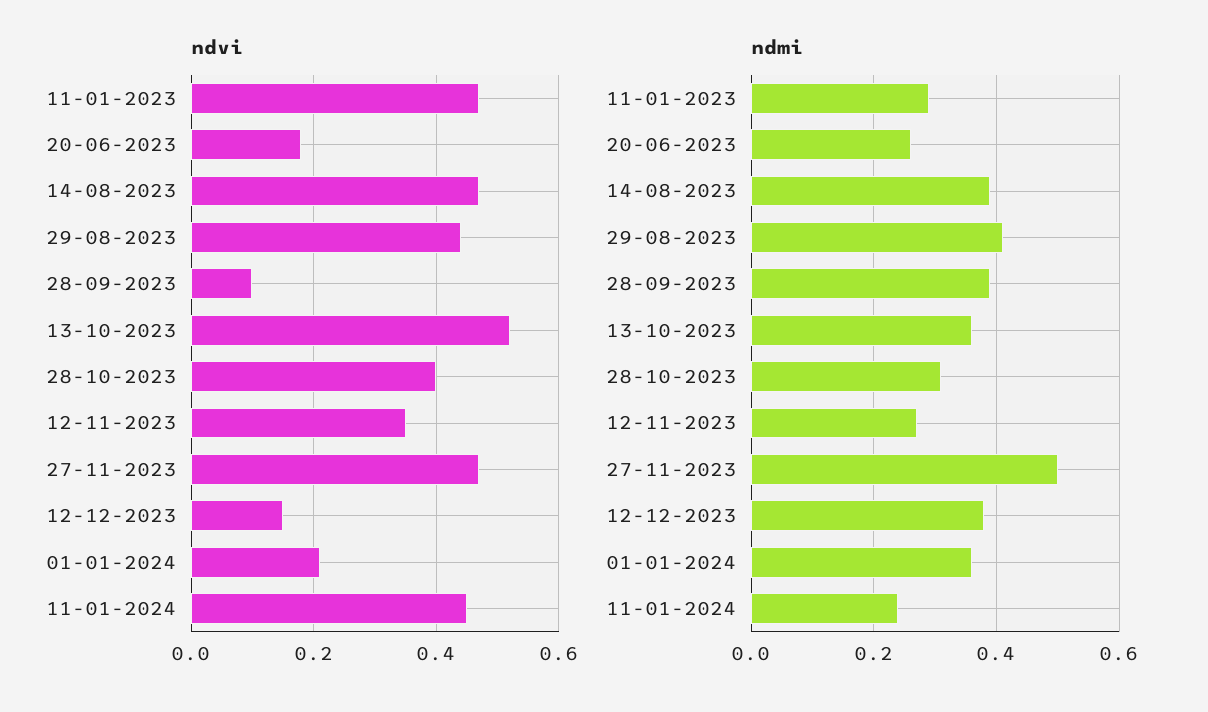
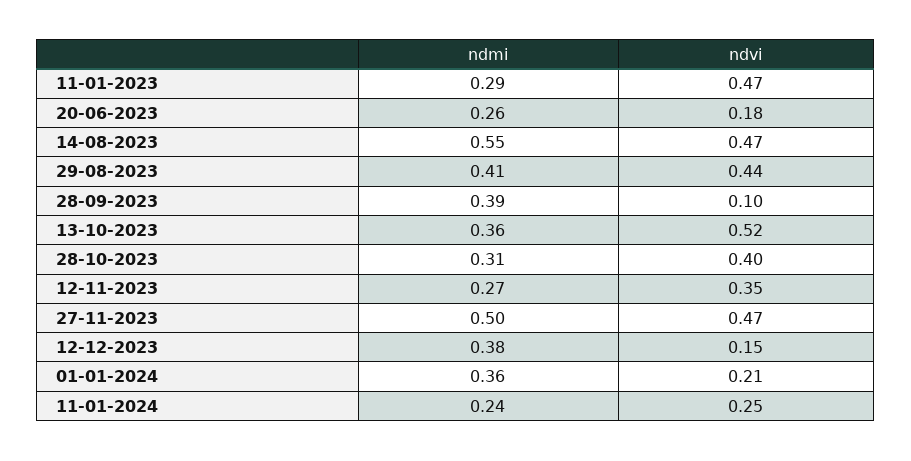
  {
    "ndvi": {
      "11-01-2023": 0.47,
      "20-06-2023": 0.18,
      "14-08-2023": 0.47,
      "29-08-2023": 0.44,
      "28-09-2023": 0.1,
      "13-10-2023": 0.52,
      "28-10-2023": 0.4,
      "12-11-2023": 0.35,
      "27-11-2023": 0.47,
      "12-12-2023": 0.15,
      "01-01-2024": 0.21,
-     "11-01-2024": 0.45
+     "11-01-2024": 0.25
    },
    "ndmi": {
      "11-01-2023": 0.29,
      "20-06-2023": 0.26,
-     "14-08-2023": 0.4,
+     "14-08-2023": 0.55,
      "29-08-2023": 0.41,
      "28-09-2023": 0.39,
      "13-10-2023": 0.36,
      "28-10-2023": 0.31,
      "12-11-2023": 0.27,
      "27-11-2023": 0.5,
      "12-12-2023": 0.38,
      "01-01-2024": 0.36,
      "11-01-2024": 0.24
    }
  }

